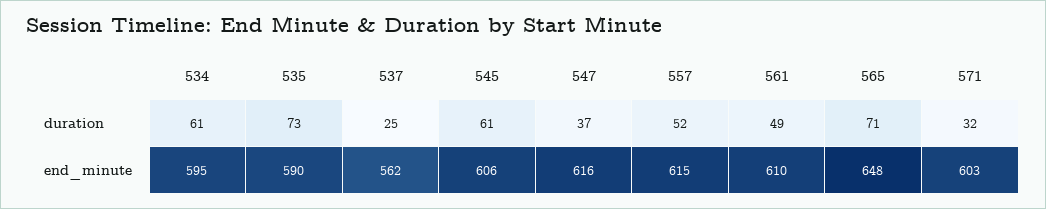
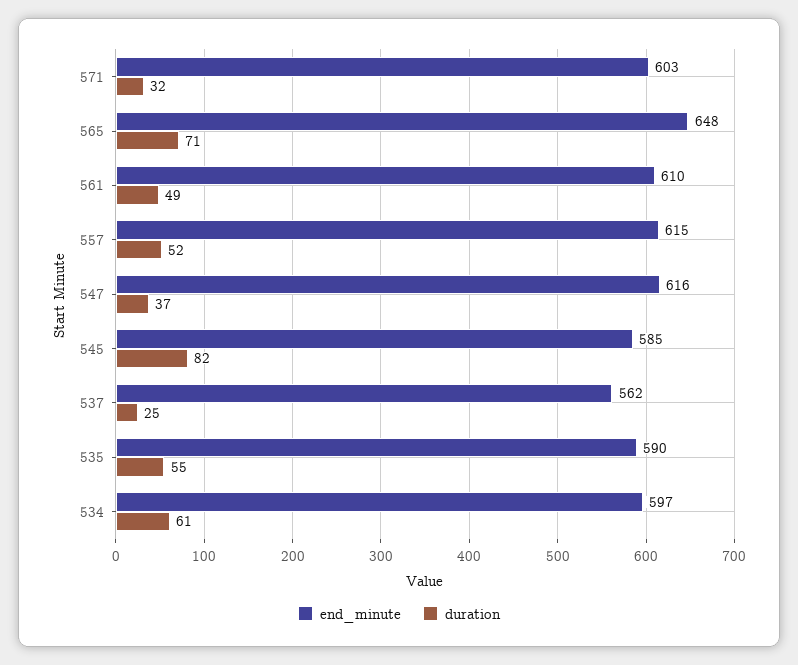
  {
    "duration": {
      "534": 61,
-     "535": 73,
+     "535": 55,
      "537": 25,
-     "545": 61,
+     "545": 82,
      "547": 37,
      "557": 52,
      "561": 49,
      "565": 71,
      "571": 32
    },
    "end_minute": {
-     "534": 595,
+     "534": 597,
      "535": 590,
      "537": 562,
-     "545": 606,
+     "545": 585,
      "547": 616,
      "557": 615,
      "561": 610,
      "565": 648,
      "571": 603
    }
  }

